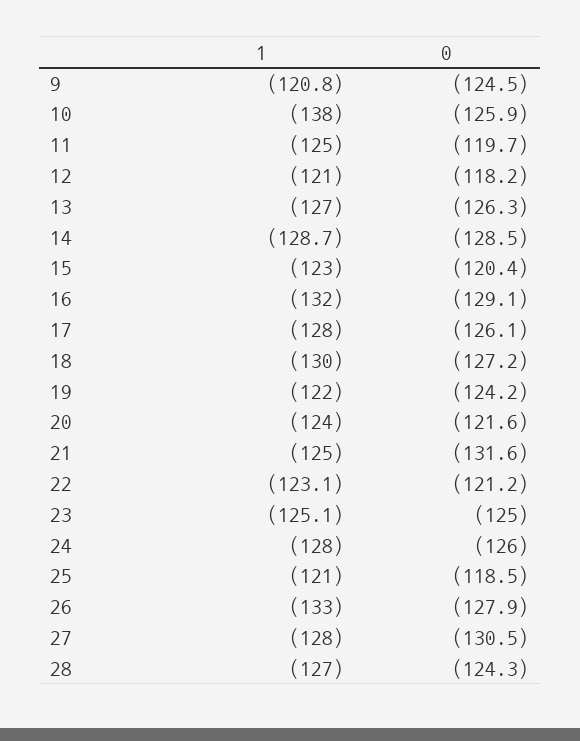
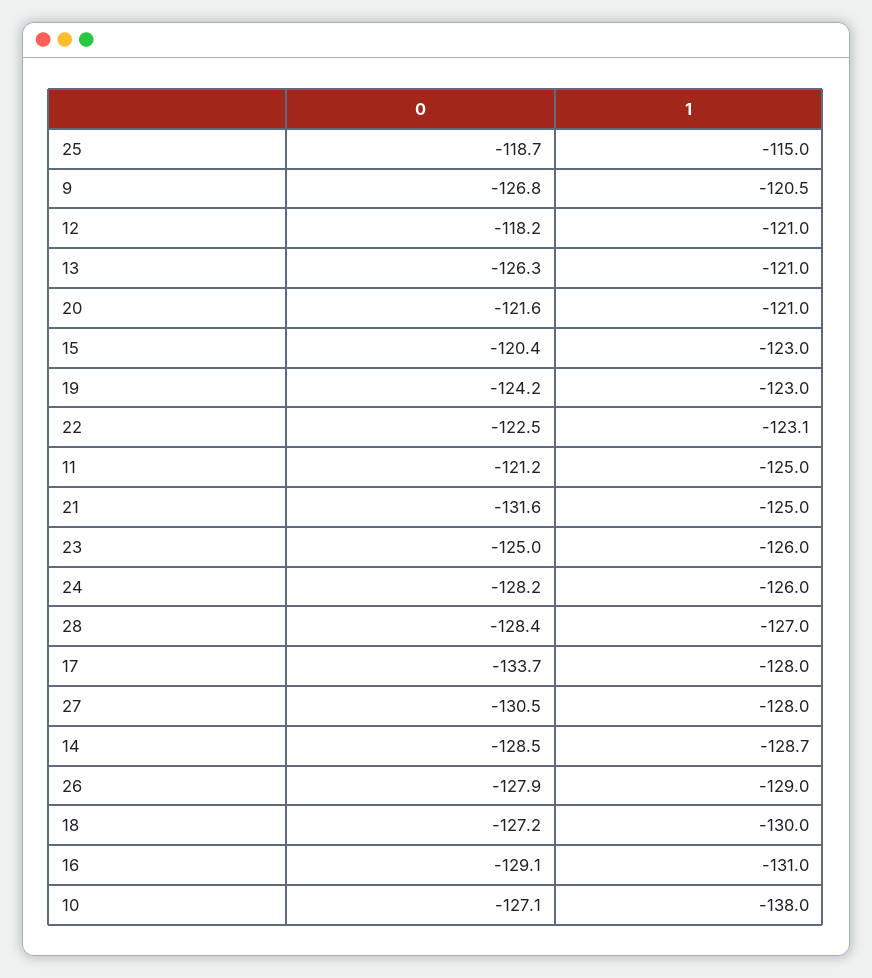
  {
    "1": {
-     "9": -120.8,
+     "9": -120.5,
      "10": -138,
      "11": -125,
      "12": -121,
-     "13": -127,
+     "13": -121,
      "14": -128.7,
      "15": -123,
-     "16": -132,
+     "16": -131,
      "17": -128,
      "18": -130,
-     "19": -122,
+     "19": -123,
-     "20": -124,
+     "20": -121,
      "21": -125,
      "22": -123.1,
-     "23": -125.1,
+     "23": -126,
-     "24": -128,
+     "24": -126,
-     "25": -121,
+     "25": -115,
-     "26": -133,
+     "26": -129,
      "27": -128,
      "28": -127
    },
    "0": {
-     "9": -124.5,
+     "9": -126.8,
-     "10": -125.9,
+     "10": -127.1,
-     "11": -119.7,
+     "11": -121.2,
      "12": -118.2,
      "13": -126.3,
      "14": -128.5,
      "15": -120.4,
      "16": -129.1,
-     "17": -126.1,
+     "17": -133.7,
      "18": -127.2,
      "19": -124.2,
      "20": -121.6,
      "21": -131.6,
-     "22": -121.2,
+     "22": -122.5,
      "23": -125,
-     "24": -126,
+     "24": -128.2,
-     "25": -118.5,
+     "25": -118.7,
      "26": -127.9,
      "27": -130.5,
-     "28": -124.3
+     "28": -128.4
    }
  }

